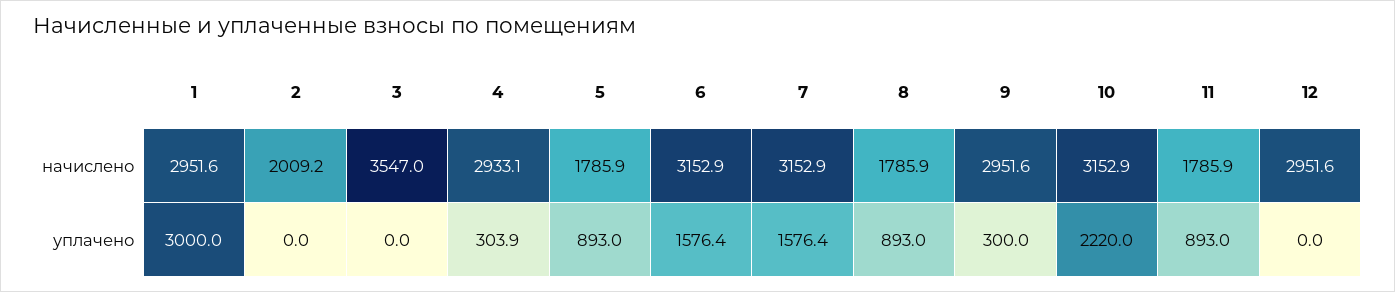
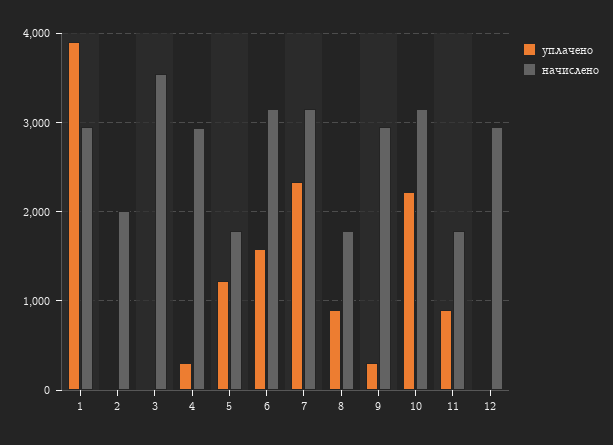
  {
    "начислено": {
      "1": 2951.6,
      "2": 2009.2,
      "3": 3547,
      "4": 2933.1,
      "5": 1785.9,
      "6": 3152.9,
      "7": 3152.9,
      "8": 1785.9,
      "9": 2951.6,
      "10": 3152.9,
      "11": 1785.9,
      "12": 2951.6
    },
    "уплачено": {
-     "1": 3000,
+     "1": 3900,
      "2": 0,
      "3": 0,
      "4": 303.9,
-     "5": 893,
+     "5": 1200,
      "6": 1576.4,
-     "7": 1576.4,
+     "7": 2300,
      "8": 893,
      "9": 300,
      "10": 2220,
      "11": 893,
      "12": 0
    }
  }

